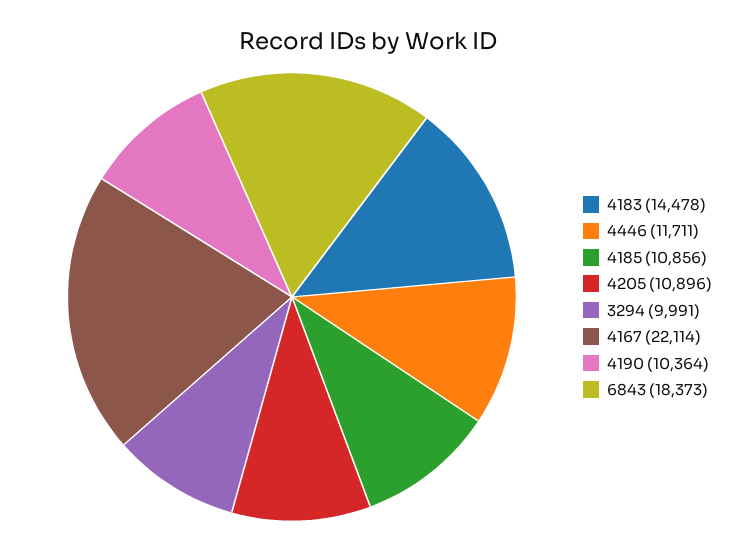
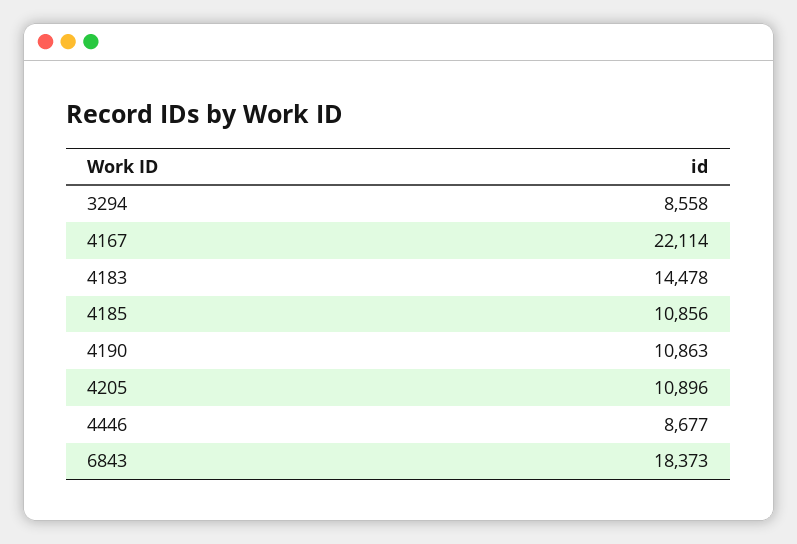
  {
    "4183": 14478,
-   "4446": 11711,
+   "4446": 8677,
    "4185": 10856,
    "4205": 10896,
-   "3294": 9991,
+   "3294": 8558,
    "4167": 22114,
-   "4190": 10364,
+   "4190": 10863,
    "6843": 18373
  }

